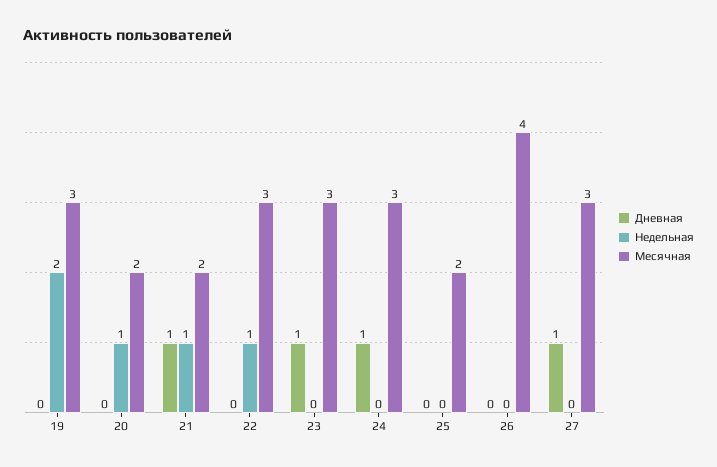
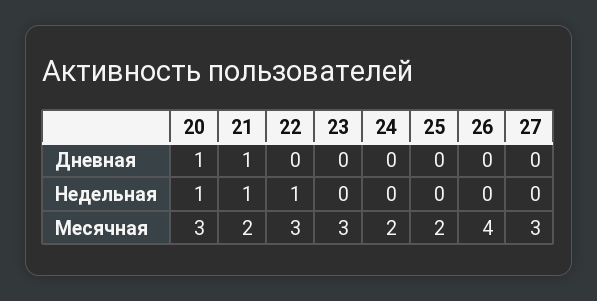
  {
    "Дневная": {
-     "19": 0,
-     "20": 0,
+     "20": 1,
      "21": 1,
      "22": 0,
-     "23": 1,
+     "23": 0,
-     "24": 1,
+     "24": 0,
      "25": 0,
      "26": 0,
-     "27": 1
+     "27": 0
    },
    "Недельная": {
-     "19": 2,
      "20": 1,
      "21": 1,
      "22": 1,
      "23": 0,
      "24": 0,
      "25": 0,
      "26": 0,
      "27": 0
    },
    "Месячная": {
-     "19": 3,
-     "20": 2,
+     "20": 3,
      "21": 2,
      "22": 3,
      "23": 3,
-     "24": 3,
+     "24": 2,
      "25": 2,
      "26": 4,
      "27": 3
    }
  }

